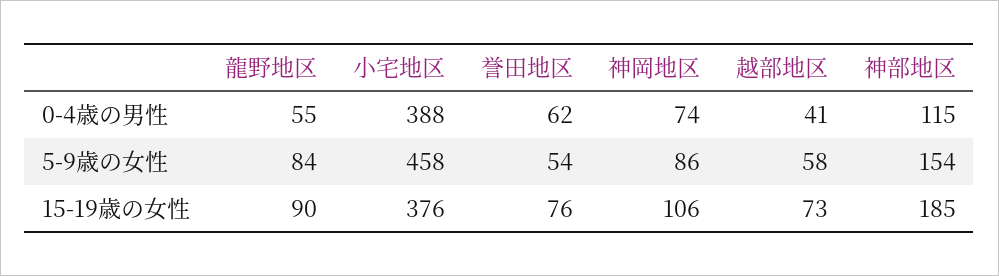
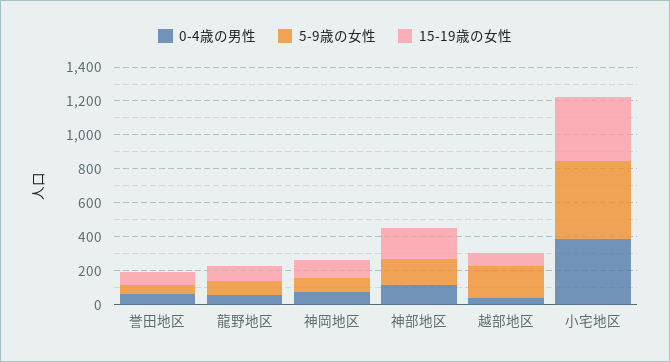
  {
    "0-4歳の男性": {
      "龍野地区": 55,
      "小宅地区": 388,
      "誉田地区": 62,
      "神岡地区": 74,
      "越部地区": 41,
      "神部地区": 115
    },
    "5-9歳の女性": {
      "龍野地区": 84,
      "小宅地区": 458,
      "誉田地区": 54,
      "神岡地区": 86,
-     "越部地区": 58,
+     "越部地区": 200,
      "神部地区": 154
    },
    "15-19歳の女性": {
      "龍野地区": 90,
      "小宅地区": 376,
      "誉田地区": 76,
      "神岡地区": 106,
      "越部地区": 73,
      "神部地区": 185
    }
  }

